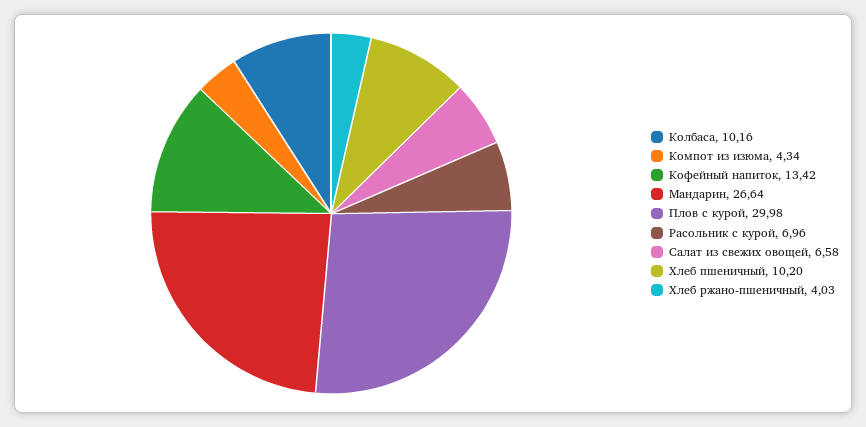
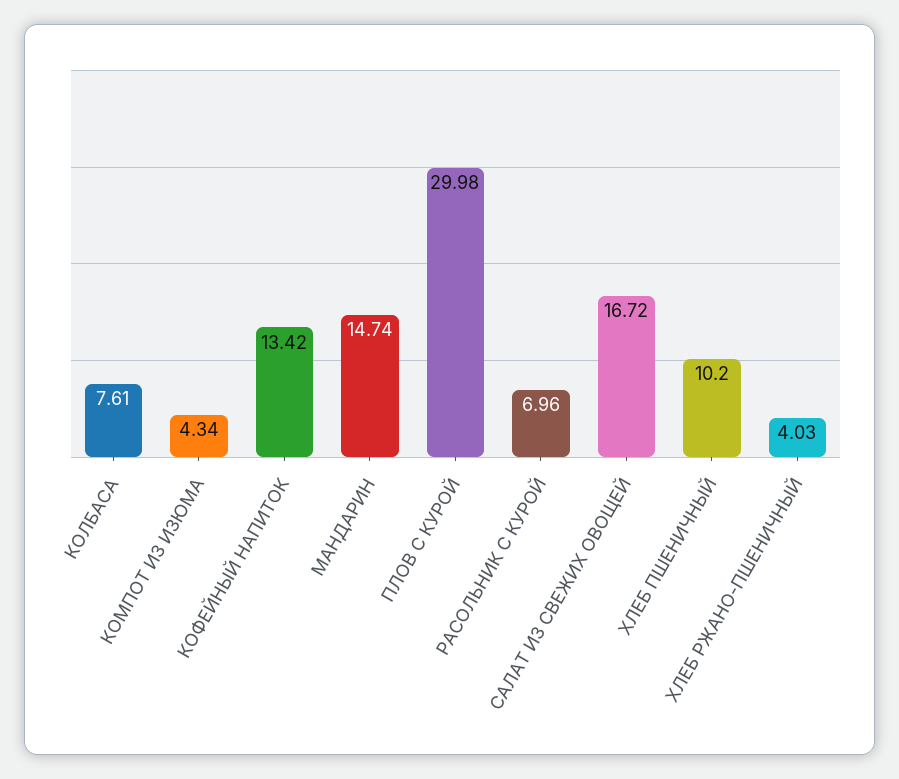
  {
-   "Колбаса": 10.16,
+   "Колбаса": 7.61,
    "Компот из изюма": 4.34,
    "Кофейный напиток": 13.42,
-   "Мандарин": 26.64,
+   "Мандарин": 14.74,
    "Плов с курой": 29.98,
    "Расольник с курой": 6.96,
-   "Салат из свежих овощей": 6.58,
+   "Салат из свежих овощей": 16.72,
    "Хлеб пшеничный": 10.2,
    "Хлеб ржано-пшеничный": 4.03
  }

